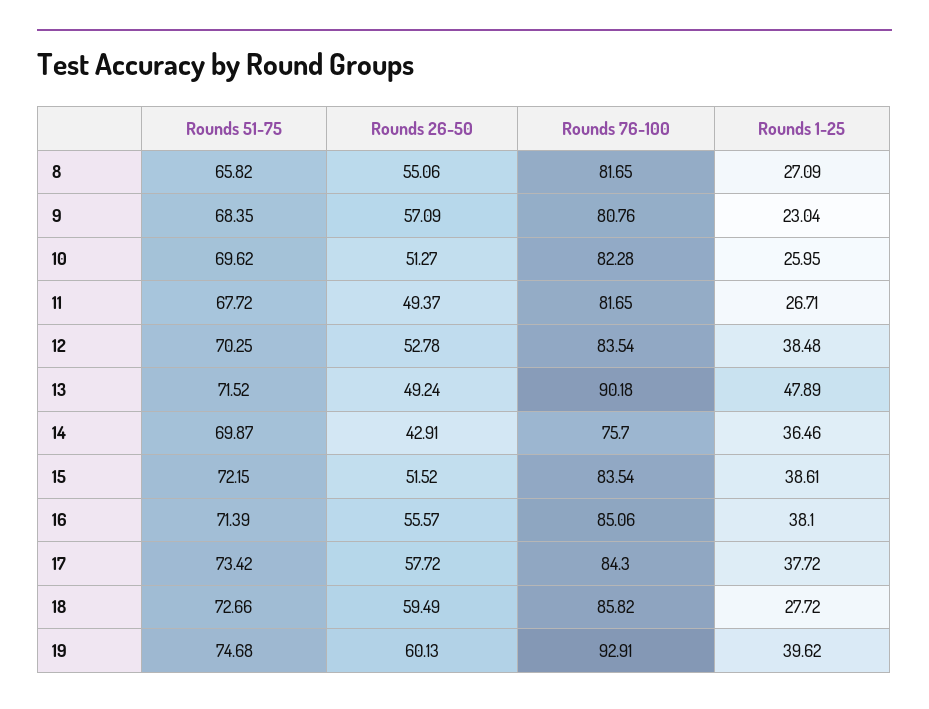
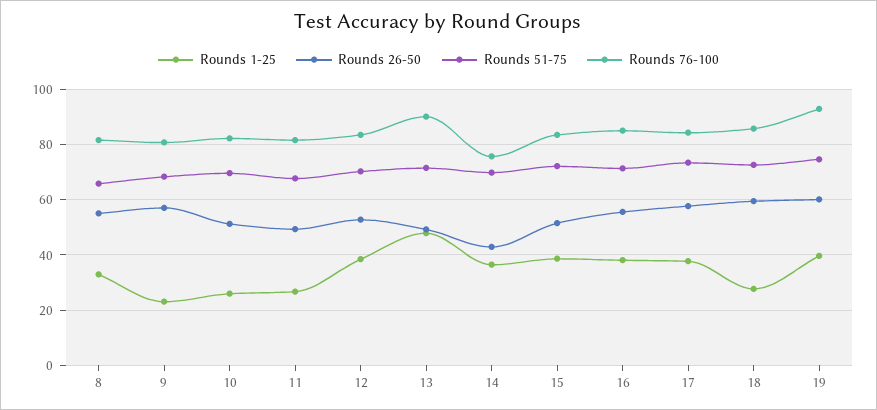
  {
    "Rounds 51-75": {
      "8": 65.82,
      "9": 68.35,
      "10": 69.62,
      "11": 67.72,
      "12": 70.25,
      "13": 71.52,
      "14": 69.87,
      "15": 72.15,
      "16": 71.39,
      "17": 73.42,
      "18": 72.66,
      "19": 74.68
    },
    "Rounds 26-50": {
      "8": 55.06,
      "9": 57.09,
      "10": 51.27,
      "11": 49.37,
      "12": 52.78,
      "13": 49.24,
      "14": 42.91,
      "15": 51.52,
      "16": 55.57,
      "17": 57.72,
      "18": 59.49,
      "19": 60.13
    },
    "Rounds 76-100": {
      "8": 81.65,
      "9": 80.76,
      "10": 82.28,
      "11": 81.65,
      "12": 83.54,
      "13": 90.18,
      "14": 75.7,
      "15": 83.54,
      "16": 85.06,
      "17": 84.3,
      "18": 85.82,
      "19": 92.91
    },
    "Rounds 1-25": {
-     "8": 27.09,
+     "8": 32.5,
      "9": 23.04,
      "10": 25.95,
      "11": 26.71,
      "12": 38.48,
      "13": 47.89,
      "14": 36.46,
      "15": 38.61,
      "16": 38.1,
      "17": 37.72,
      "18": 27.72,
      "19": 39.62
    }
  }

